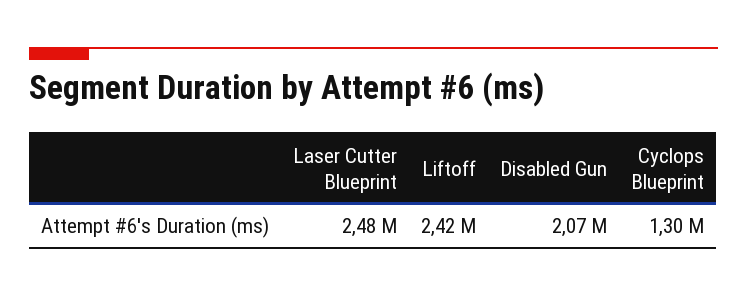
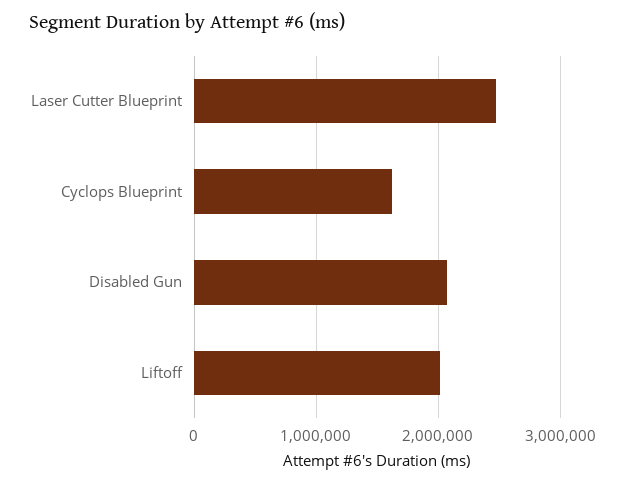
  {
    "Laser Cutter Blueprint": 2480000,
-   "Liftoff": 2420000,
+   "Liftoff": 2000000,
    "Disabled Gun": 2070000,
-   "Cyclops Blueprint": 1300000
+   "Cyclops Blueprint": 1600000
  }

